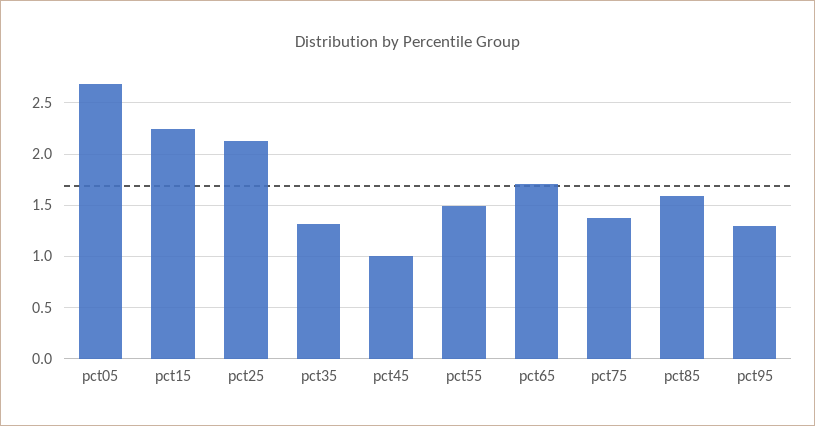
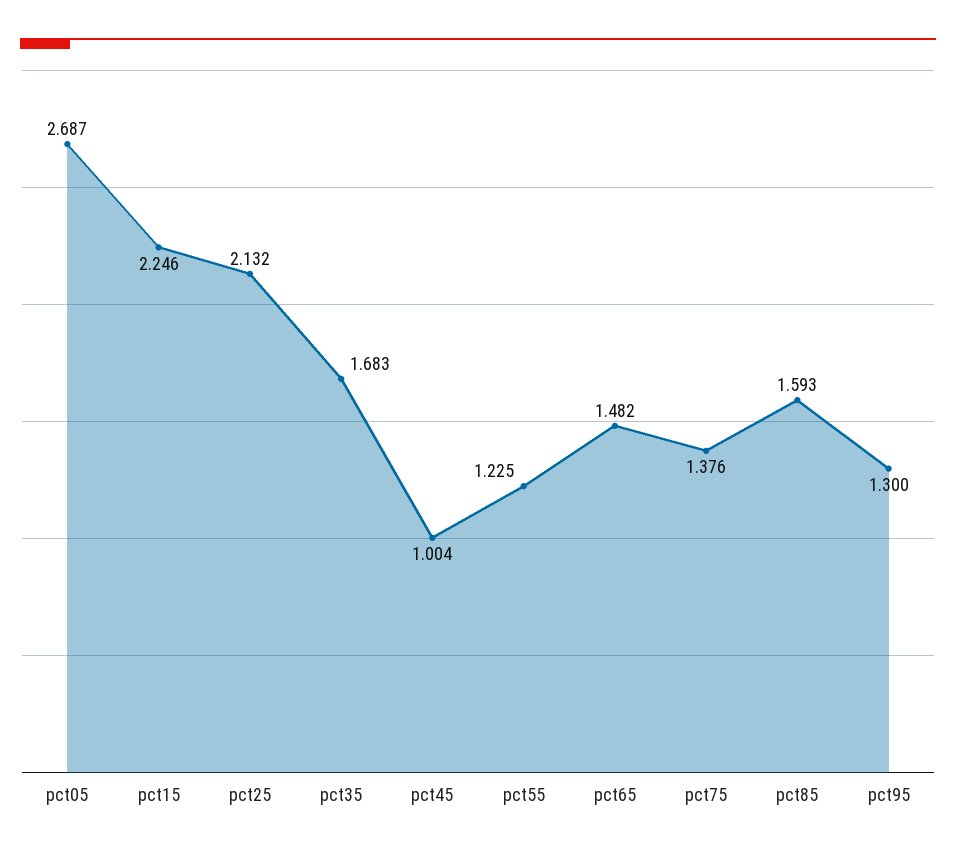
  {
    "pct05": 2.687,
    "pct15": 2.246,
    "pct25": 2.132,
-   "pct35": 1.3,
+   "pct35": 1.683,
    "pct45": 1.004,
-   "pct55": 1.5,
+   "pct55": 1.225,
-   "pct65": 1.7,
+   "pct65": 1.482,
    "pct75": 1.376,
    "pct85": 1.593,
    "pct95": 1.3
  }

